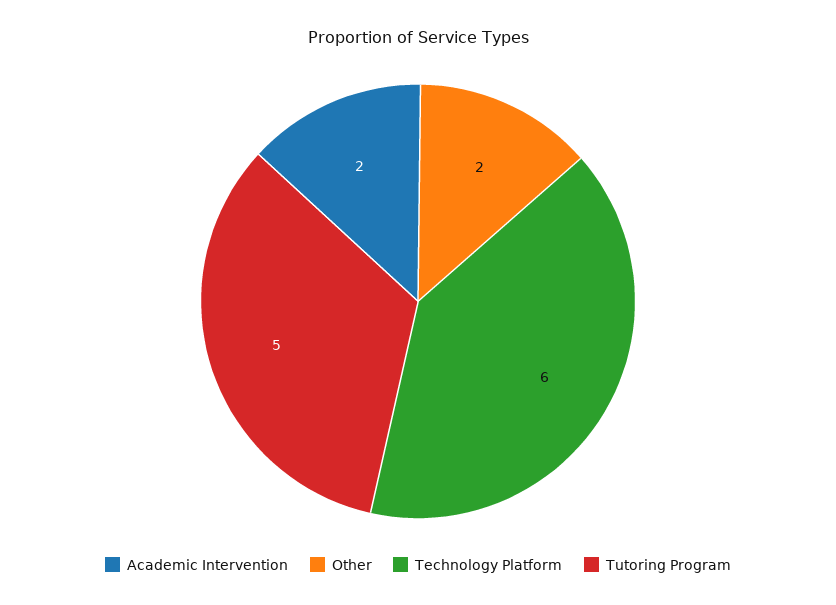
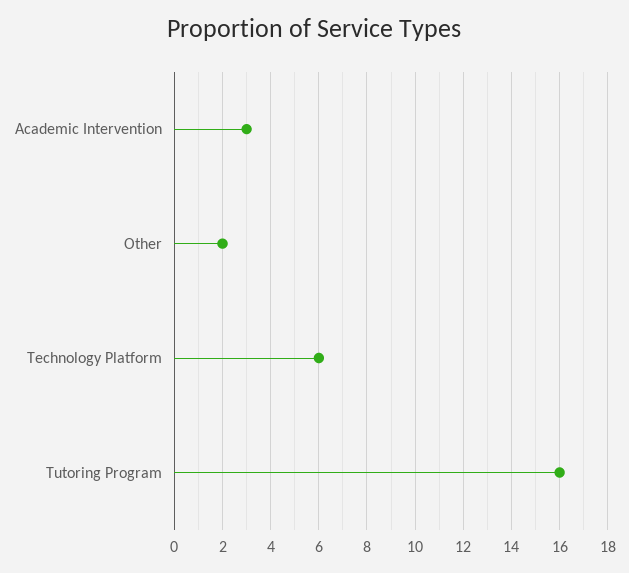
  {
-   "Academic Intervention": 2,
+   "Academic Intervention": 3,
    "Other": 2,
    "Technology Platform": 6,
-   "Tutoring Program": 5
+   "Tutoring Program": 16
  }

